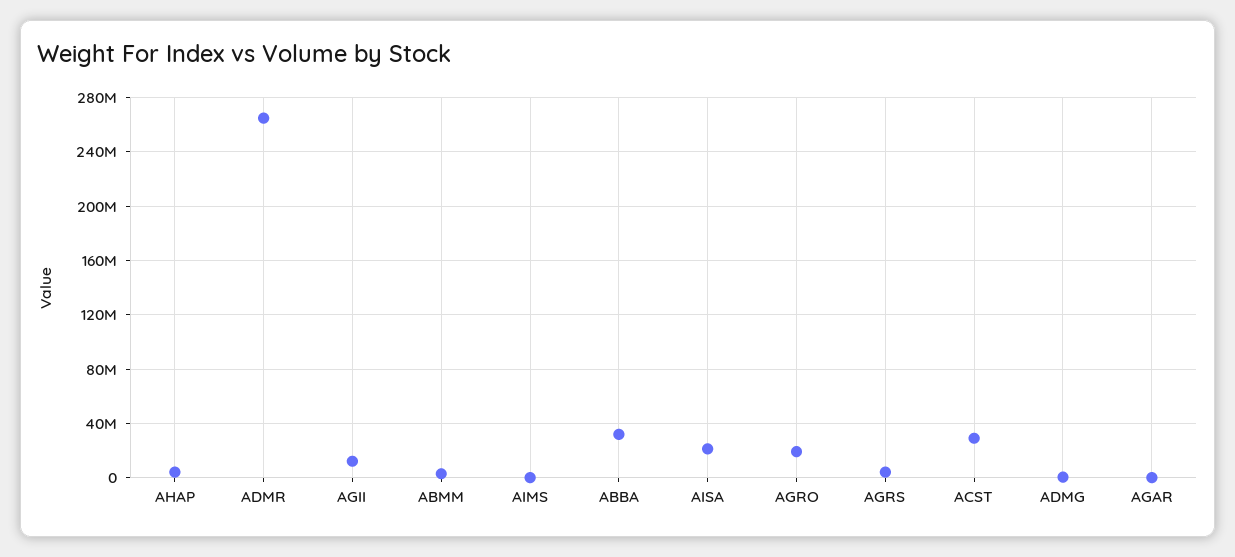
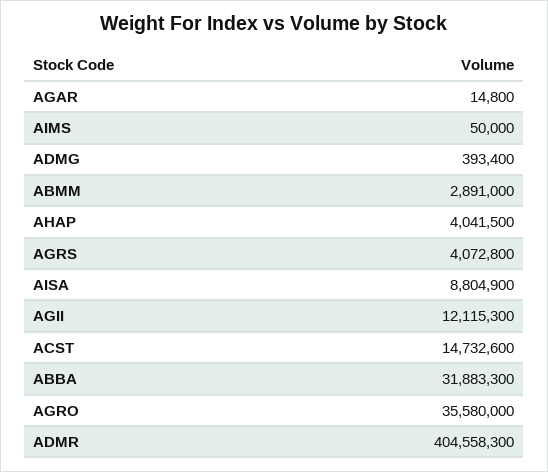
  {
    "AHAP": 4041500,
-   "ADMR": 265000000,
+   "ADMR": 404558300,
    "AGII": 12115300,
    "ABMM": 2891000,
    "AIMS": 50000,
    "ABBA": 31883300,
-   "AISA": 20000000,
+   "AISA": 8804900,
-   "AGRO": 20000000,
+   "AGRO": 35580000,
    "AGRS": 4072800,
-   "ACST": 30000000,
+   "ACST": 14732600,
    "ADMG": 393400,
    "AGAR": 14800
  }

